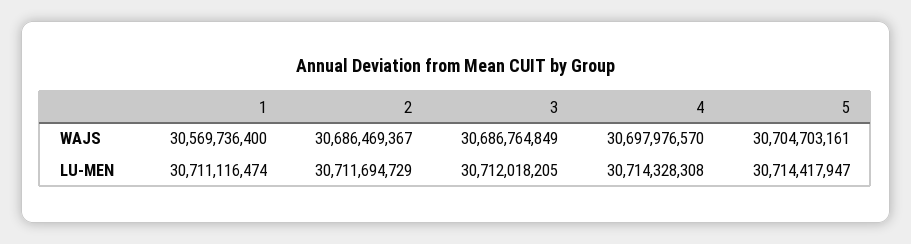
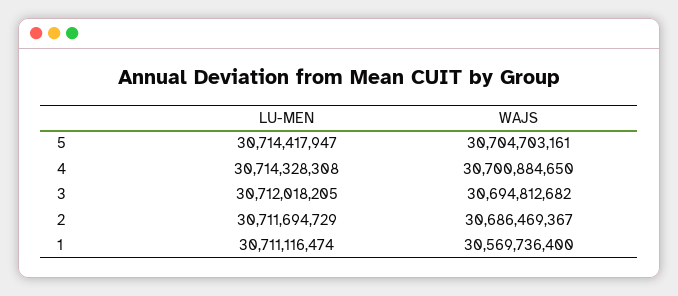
  {
    "1": {
      "WAJS": 30569736400,
      "LU-MEN": 30711116474
    },
    "2": {
      "WAJS": 30686469367,
      "LU-MEN": 30711694729
    },
    "3": {
-     "WAJS": 30686764849,
+     "WAJS": 30694812682,
      "LU-MEN": 30712018205
    },
    "4": {
-     "WAJS": 30697976570,
+     "WAJS": 30700884650,
      "LU-MEN": 30714328308
    },
    "5": {
      "WAJS": 30704703161,
      "LU-MEN": 30714417947
    }
  }

